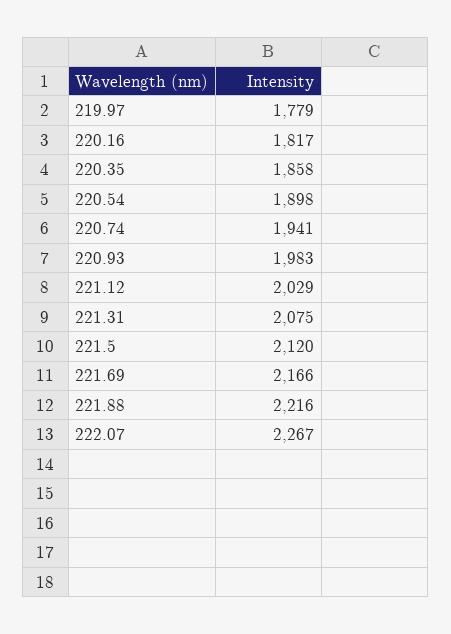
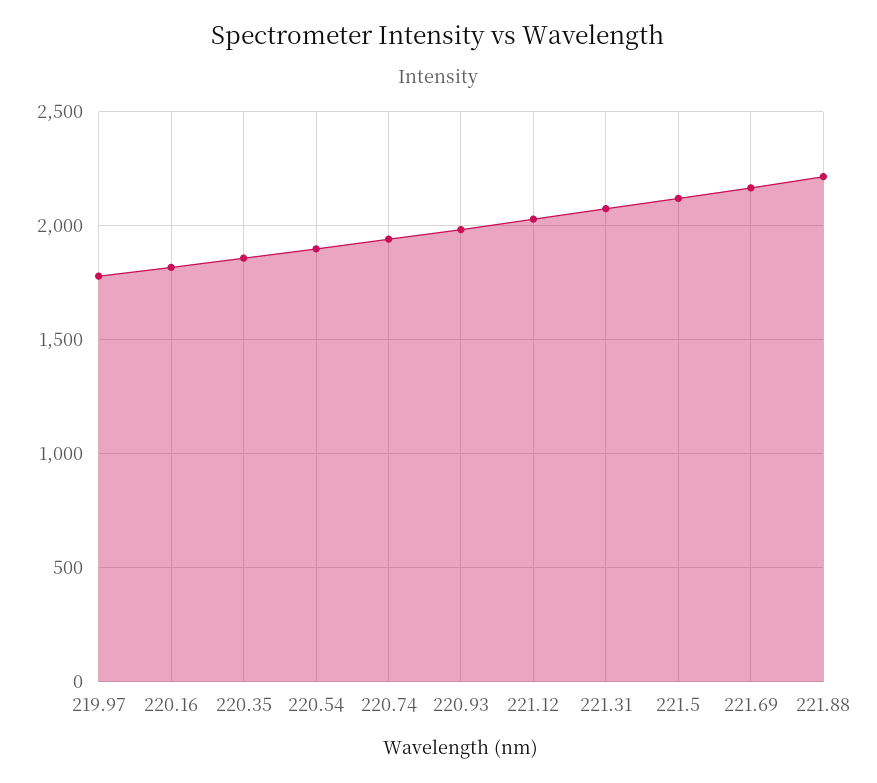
  {
    "219.97": 1779,
    "220.16": 1817,
    "220.35": 1858,
    "220.54": 1898,
    "220.74": 1941,
    "220.93": 1983,
    "221.12": 2029,
    "221.31": 2075,
    "221.5": 2120,
    "221.69": 2166,
-   "221.88": 2216,
+   "221.88": 2216
-   "222.07": 2267
  }

